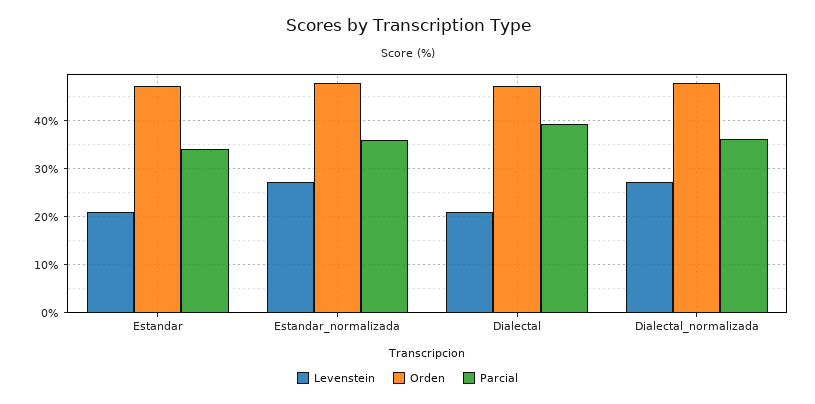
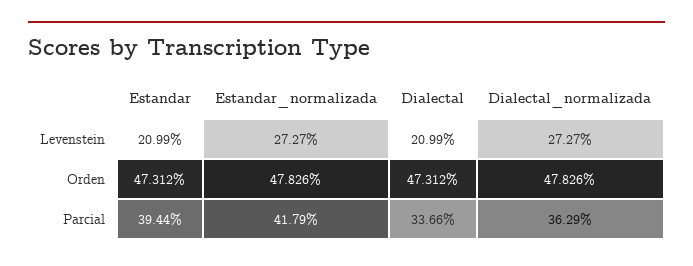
  {
    "Levenstein": {
      "Estandar": 20.99,
      "Estandar_normalizada": 27.27,
      "Dialectal": 20.99,
      "Dialectal_normalizada": 27.27
    },
    "Orden": {
      "Estandar": 47.312,
      "Estandar_normalizada": 47.826,
      "Dialectal": 47.312,
      "Dialectal_normalizada": 47.826
    },
    "Parcial": {
-     "Estandar": 34,
+     "Estandar": 39.44,
-     "Estandar_normalizada": 36,
+     "Estandar_normalizada": 41.79,
-     "Dialectal": 40,
+     "Dialectal": 33.66,
      "Dialectal_normalizada": 36.29
    }
  }

